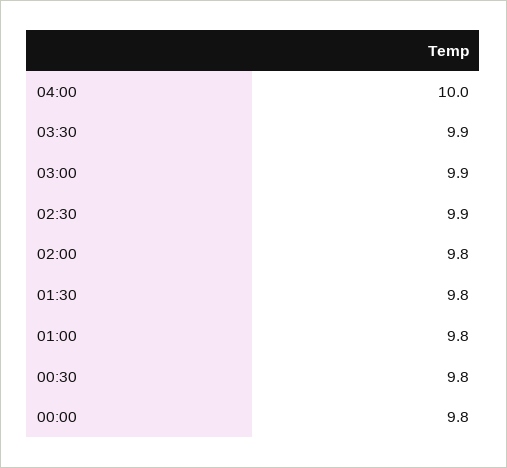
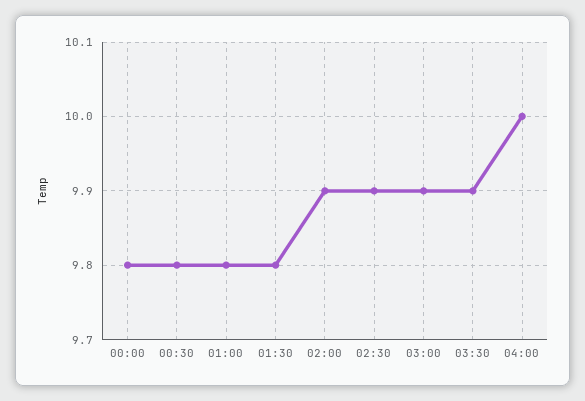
  {
    "04:00": 10,
    "03:30": 9.9,
    "03:00": 9.9,
    "02:30": 9.9,
-   "02:00": 9.8,
+   "02:00": 9.9,
    "01:30": 9.8,
    "01:00": 9.8,
    "00:30": 9.8,
    "00:00": 9.8
  }

